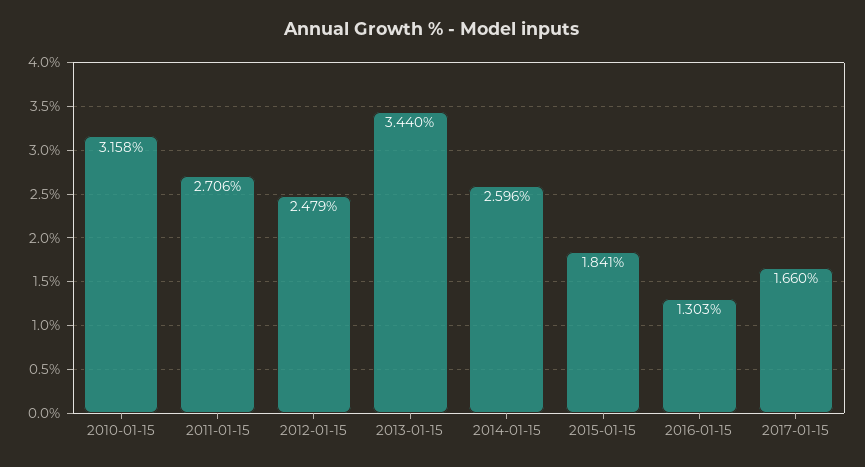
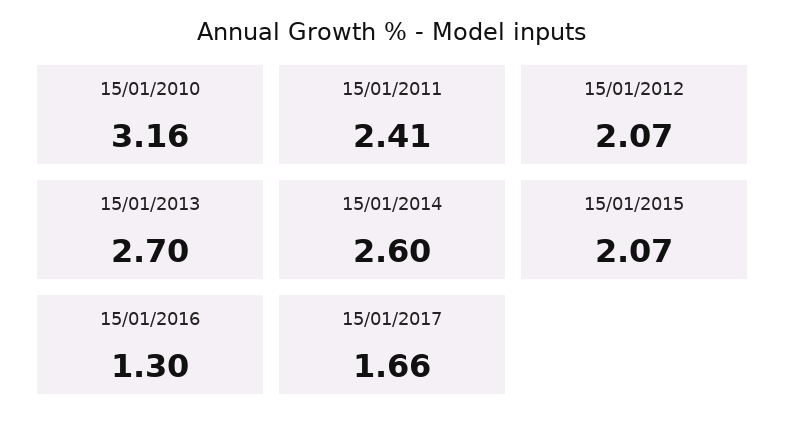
  {
    "2010-01-15": 3.158,
-   "2011-01-15": 2.706,
+   "2011-01-15": 2.41,
-   "2012-01-15": 2.479,
+   "2012-01-15": 2.07,
-   "2013-01-15": 3.44,
+   "2013-01-15": 2.7,
    "2014-01-15": 2.596,
-   "2015-01-15": 1.841,
+   "2015-01-15": 2.07,
    "2016-01-15": 1.303,
    "2017-01-15": 1.66
  }

